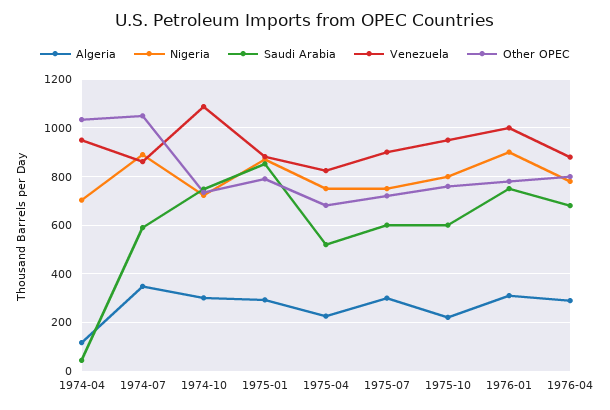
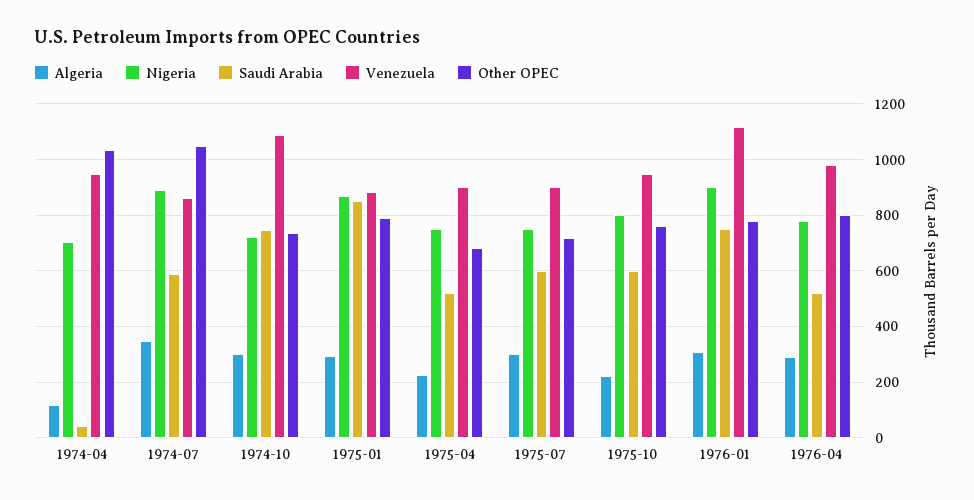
  {
    "Algeria": {
      "1974-04": 125,
      "1974-07": 350,
      "1974-10": 300,
      "1975-01": 300,
      "1975-04": 225,
      "1975-07": 300,
      "1975-10": 225,
      "1976-01": 300,
      "1976-04": 300
    },
    "Nigeria": {
      "1974-04": 700,
      "1974-07": 900,
      "1974-10": 725,
      "1975-01": 875,
      "1975-04": 750,
      "1975-07": 750,
      "1975-10": 800,
      "1976-01": 900,
      "1976-04": 775
    },
    "Saudi Arabia": {
      "1974-04": 50,
      "1974-07": 600,
      "1974-10": 750,
      "1975-01": 850,
      "1975-04": 525,
      "1975-07": 600,
      "1975-10": 600,
      "1976-01": 750,
-     "1976-04": 675
+     "1976-04": 525
    },
    "Venezuela": {
      "1974-04": 950,
      "1974-07": 850,
      "1974-10": 1100,
      "1975-01": 875,
-     "1975-04": 825,
+     "1975-04": 900,
      "1975-07": 900,
      "1975-10": 950,
-     "1976-01": 1000,
+     "1976-01": 1125,
-     "1976-04": 875
+     "1976-04": 975
    },
    "Other OPEC": {
      "1974-04": 1025,
      "1974-07": 1050,
      "1974-10": 725,
      "1975-01": 800,
      "1975-04": 675,
      "1975-07": 725,
      "1975-10": 750,
      "1976-01": 775,
      "1976-04": 800
    }
  }

